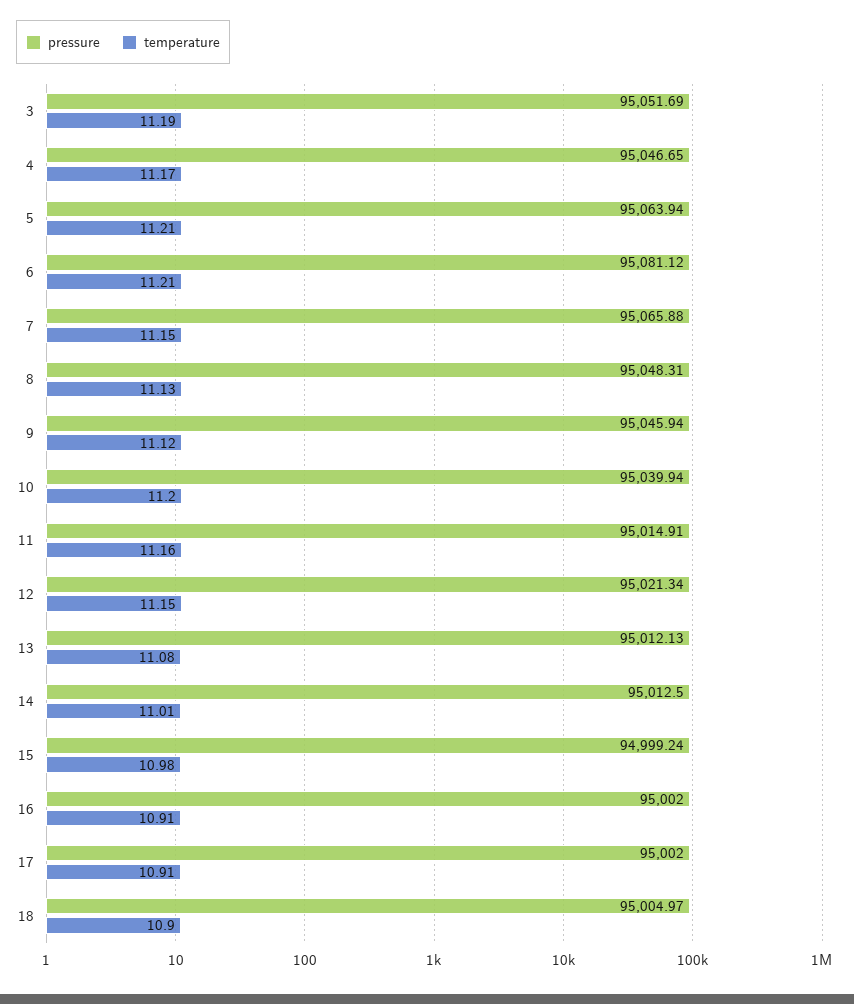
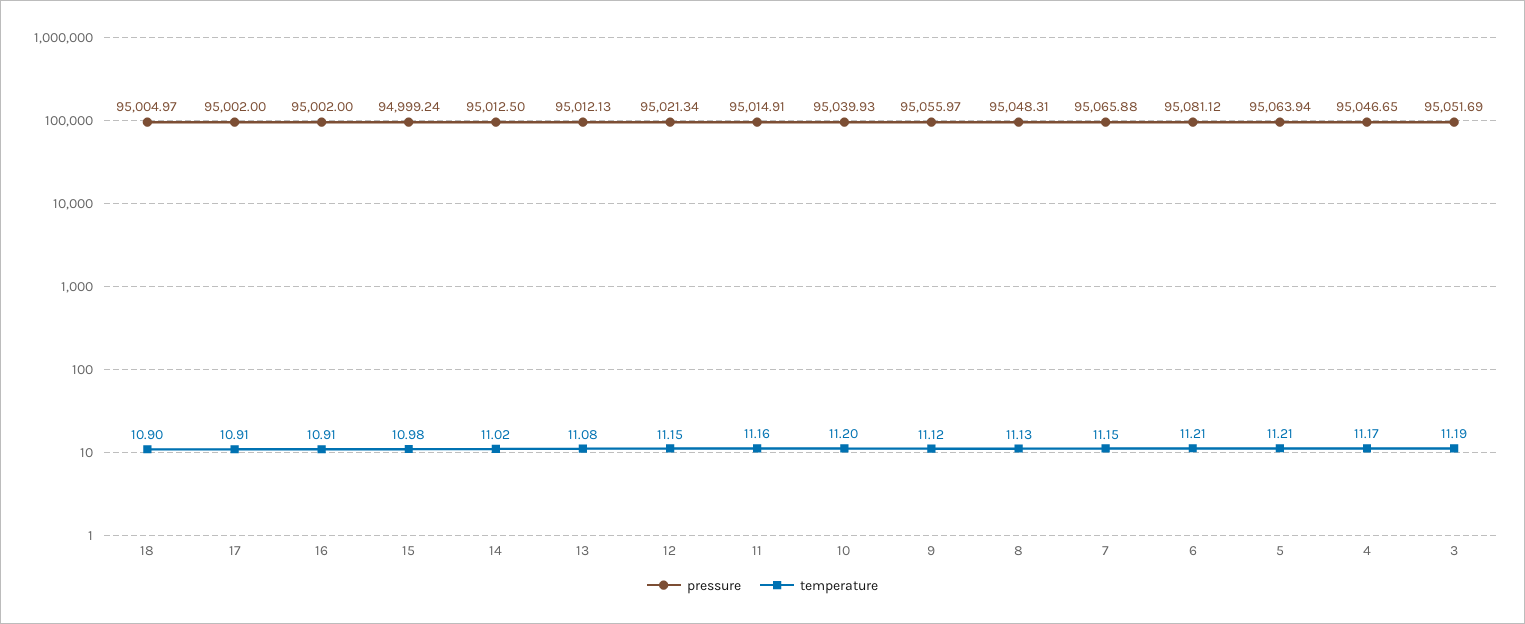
  {
    "pressure": {
      "3": 95051.69,
      "4": 95046.65,
      "5": 95063.94,
      "6": 95081.12,
      "7": 95065.88,
      "8": 95048.31,
-     "9": 95045.94,
+     "9": 95055.97,
-     "10": 95039.94,
+     "10": 95039.93,
      "11": 95014.91,
      "12": 95021.34,
      "13": 95012.13,
      "14": 95012.5,
      "15": 94999.24,
      "16": 95002,
      "17": 95002,
      "18": 95004.97
    },
    "temperature": {
      "3": 11.19,
      "4": 11.17,
      "5": 11.21,
      "6": 11.21,
      "7": 11.15,
      "8": 11.13,
      "9": 11.12,
      "10": 11.2,
      "11": 11.16,
      "12": 11.15,
      "13": 11.08,
-     "14": 11.01,
+     "14": 11.02,
      "15": 10.98,
      "16": 10.91,
      "17": 10.91,
      "18": 10.9
    }
  }

